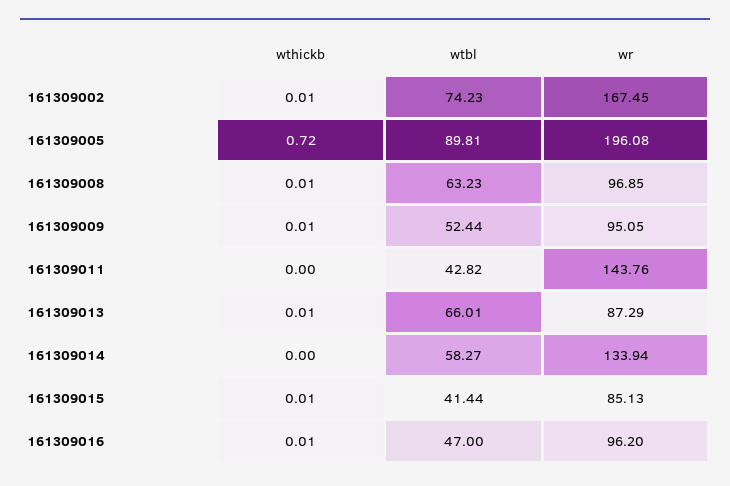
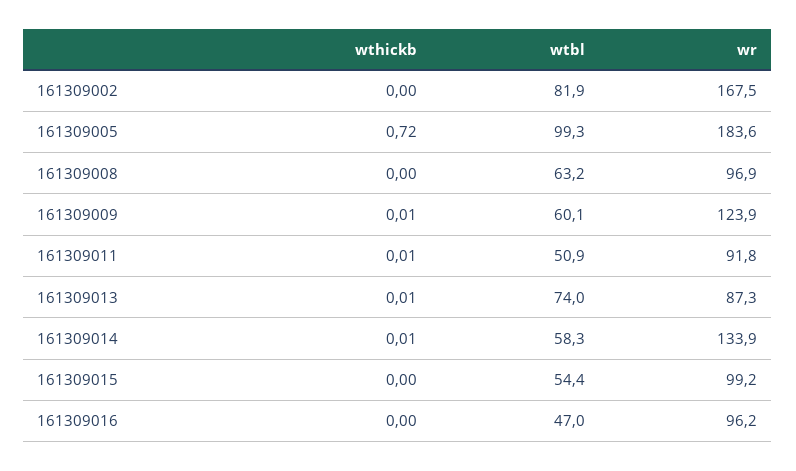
  {
    "wthickb": {
-     "161309002": 0.01,
+     "161309002": 0,
      "161309005": 0.72,
-     "161309008": 0.01,
+     "161309008": 0,
      "161309009": 0.01,
-     "161309011": 0,
+     "161309011": 0.01,
      "161309013": 0.01,
-     "161309014": 0,
+     "161309014": 0.01,
-     "161309015": 0.01,
+     "161309015": 0,
-     "161309016": 0.01
+     "161309016": 0
    },
    "wtbl": {
-     "161309002": 74.23,
+     "161309002": 81.9,
-     "161309005": 89.81,
+     "161309005": 99.3,
      "161309008": 63.23,
-     "161309009": 52.44,
+     "161309009": 60.1,
-     "161309011": 42.82,
+     "161309011": 50.9,
-     "161309013": 66.01,
+     "161309013": 74,
      "161309014": 58.27,
-     "161309015": 41.44,
+     "161309015": 54.4,
      "161309016": 47
    },
    "wr": {
      "161309002": 167.45,
-     "161309005": 196.08,
+     "161309005": 183.6,
      "161309008": 96.85,
-     "161309009": 95.05,
+     "161309009": 123.9,
-     "161309011": 143.76,
+     "161309011": 91.8,
      "161309013": 87.29,
      "161309014": 133.94,
-     "161309015": 85.13,
+     "161309015": 99.2,
      "161309016": 96.2
    }
  }

